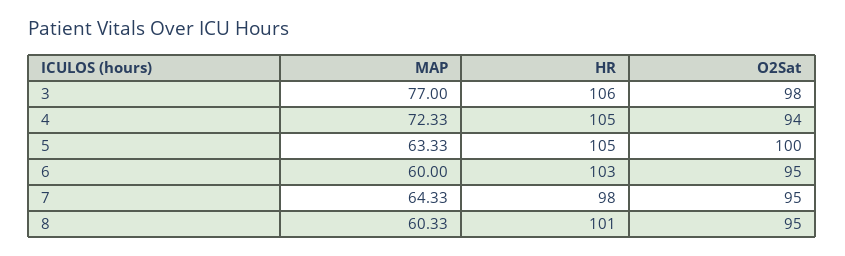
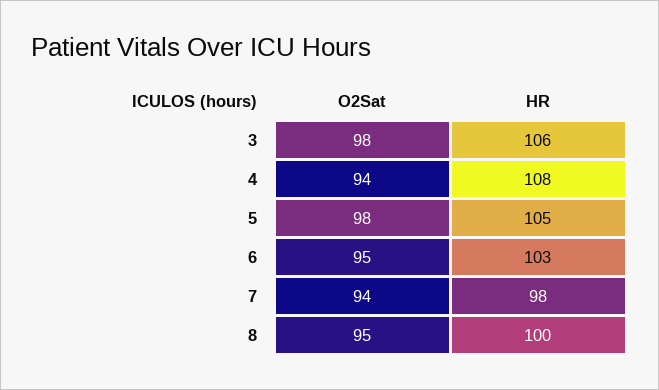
  {
-   "MAP": {
-     "3": 77,
-     "4": 72.33,
-     "5": 63.33,
-     "6": 60,
-     "7": 64.33,
-     "8": 60.33
-   },
    "HR": {
      "3": 106,
-     "4": 105,
+     "4": 108,
      "5": 105,
      "6": 103,
      "7": 98,
-     "8": 101
+     "8": 100
    },
    "O2Sat": {
      "3": 98,
      "4": 94,
-     "5": 100,
+     "5": 98,
      "6": 95,
-     "7": 95,
+     "7": 94,
      "8": 95
    }
  }

